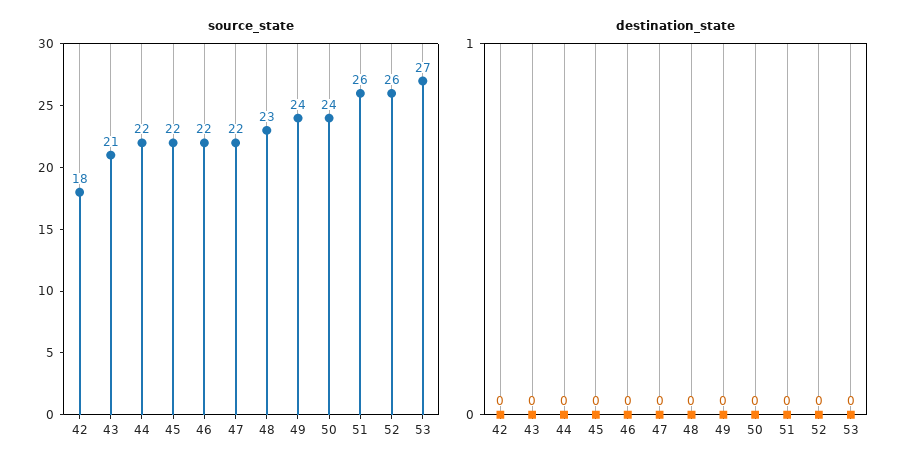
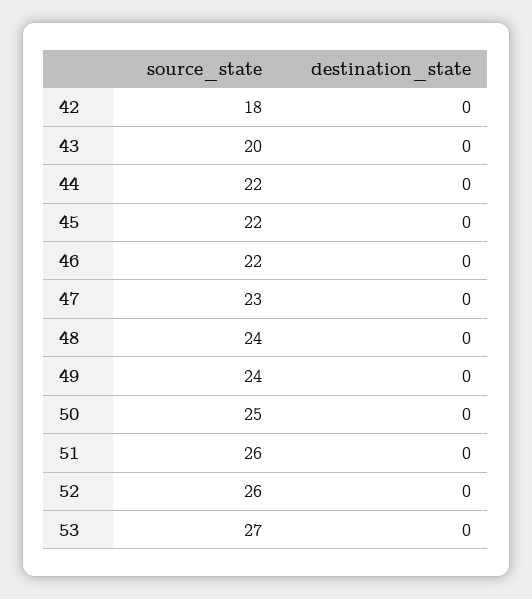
  {
    "source_state": {
      "42": 18,
-     "43": 21,
+     "43": 20,
      "44": 22,
      "45": 22,
      "46": 22,
-     "47": 22,
+     "47": 23,
-     "48": 23,
+     "48": 24,
      "49": 24,
-     "50": 24,
+     "50": 25,
      "51": 26,
      "52": 26,
      "53": 27
    },
    "destination_state": {
      "42": 0,
      "43": 0,
      "44": 0,
      "45": 0,
      "46": 0,
      "47": 0,
      "48": 0,
      "49": 0,
      "50": 0,
      "51": 0,
      "52": 0,
      "53": 0
    }
  }

